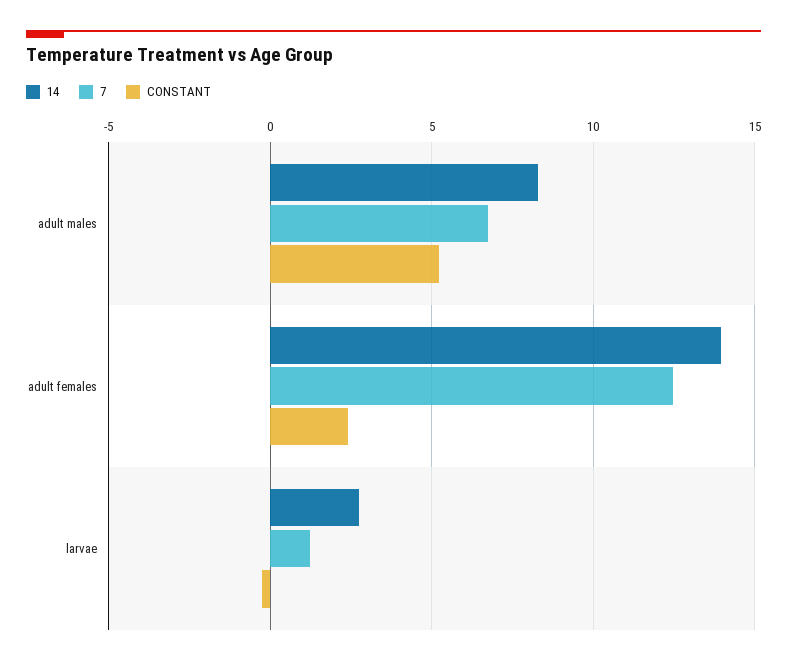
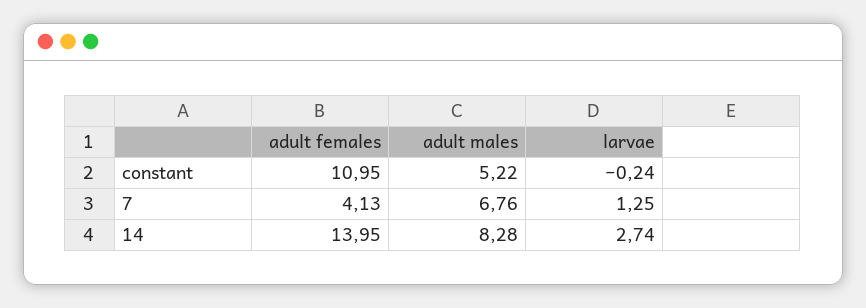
  {
    "14": {
      "adult males": 8.28,
      "adult females": 13.95,
      "larvae": 2.74
    },
    "7": {
      "adult males": 6.76,
-     "adult females": 12.5,
+     "adult females": 4.13,
      "larvae": 1.25
    },
    "CONSTANT": {
      "adult males": 5.22,
-     "adult females": 2.5,
+     "adult females": 10.95,
      "larvae": -0.24
    }
  }

